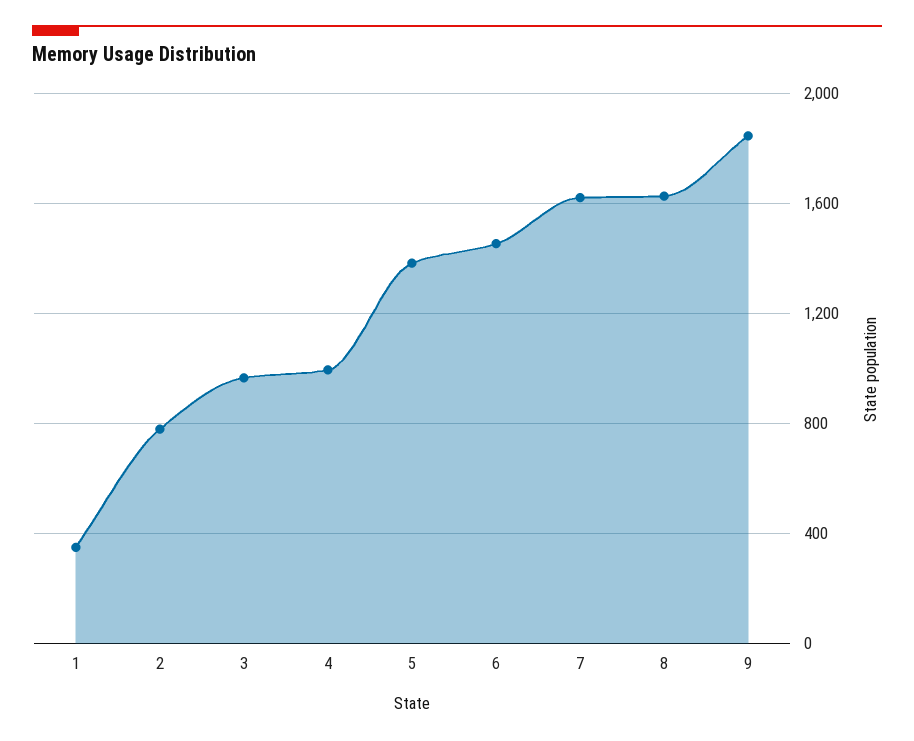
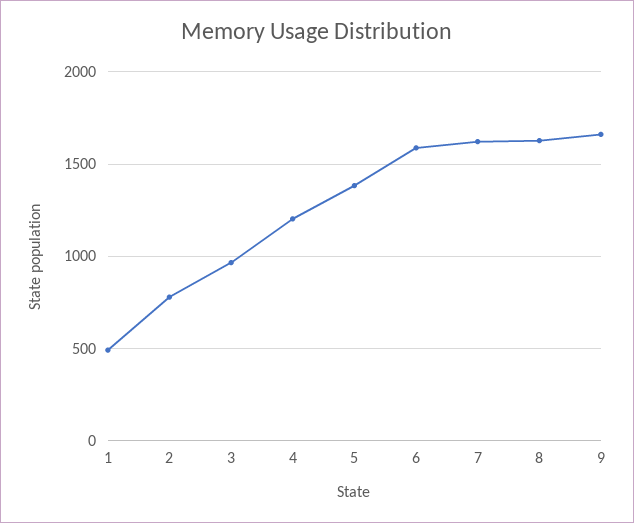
  {
-   "1": 350,
+   "1": 500,
    "2": 800,
    "3": 950,
-   "4": 1000,
+   "4": 1200,
    "5": 1400,
-   "6": 1450,
+   "6": 1600,
    "7": 1600,
    "8": 1650,
-   "9": 1850
+   "9": 1650
  }

